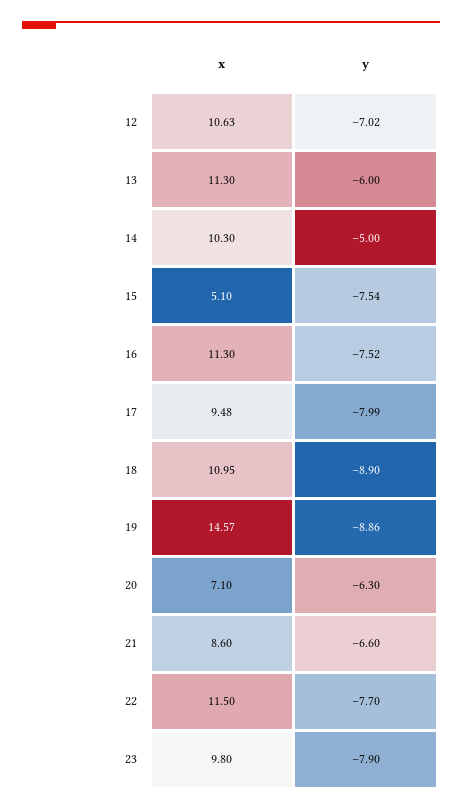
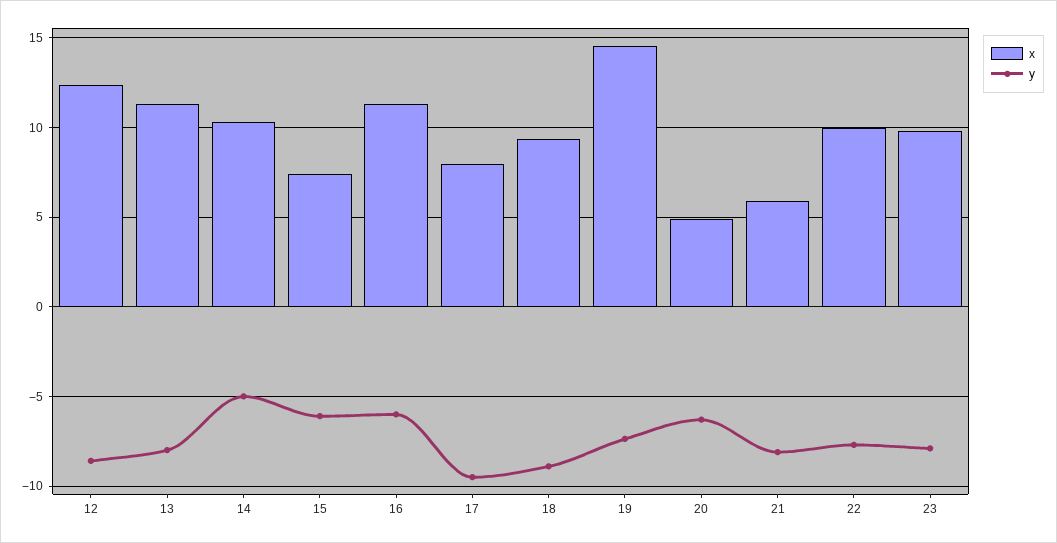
  {
    "x": {
-     "12": 10.63,
+     "12": 12.5,
      "13": 11.3,
      "14": 10.3,
-     "15": 5.1,
+     "15": 7.5,
      "16": 11.3,
-     "17": 9.48,
+     "17": 8,
-     "18": 10.95,
+     "18": 9.5,
      "19": 14.57,
-     "20": 7.1,
+     "20": 5,
-     "21": 8.6,
+     "21": 6,
-     "22": 11.5,
+     "22": 10,
      "23": 9.8
    },
    "y": {
-     "12": -7.02,
+     "12": -8.5,
-     "13": -6,
+     "13": -8,
      "14": -5,
-     "15": -7.54,
+     "15": -6,
-     "16": -7.52,
+     "16": -6,
-     "17": -7.99,
+     "17": -9.5,
      "18": -8.9,
-     "19": -8.86,
+     "19": -7.5,
      "20": -6.3,
-     "21": -6.6,
+     "21": -8,
      "22": -7.7,
      "23": -7.9
    }
  }

